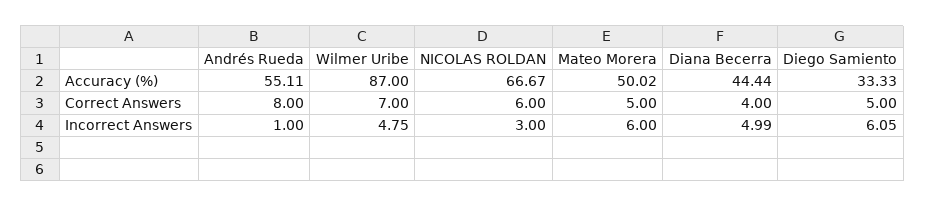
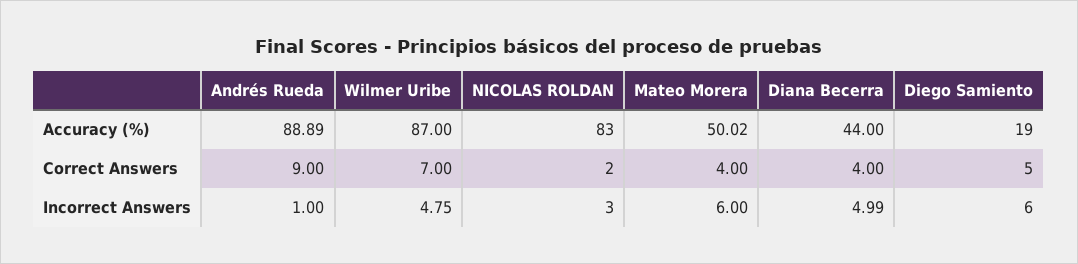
  {
    "Andrés Rueda": {
-     "Accuracy (%)": 55.11,
+     "Accuracy (%)": 88.89,
-     "Correct Answers": 8,
+     "Correct Answers": 9,
      "Incorrect Answers": 1
    },
    "Wilmer Uribe": {
      "Accuracy (%)": 87,
      "Correct Answers": 7,
      "Incorrect Answers": 4.75
    },
    "NICOLAS ROLDAN": {
-     "Accuracy (%)": 66.67,
+     "Accuracy (%)": 83,
-     "Correct Answers": 6,
+     "Correct Answers": 2,
      "Incorrect Answers": 3
    },
    "Mateo Morera": {
      "Accuracy (%)": 50.02,
-     "Correct Answers": 5,
+     "Correct Answers": 4,
      "Incorrect Answers": 6
    },
    "Diana Becerra": {
-     "Accuracy (%)": 44.44,
+     "Accuracy (%)": 44,
      "Correct Answers": 4,
      "Incorrect Answers": 4.99
    },
    "Diego Samiento": {
-     "Accuracy (%)": 33.33,
+     "Accuracy (%)": 19,
      "Correct Answers": 5,
-     "Incorrect Answers": 6.05
+     "Incorrect Answers": 6
    }
  }

